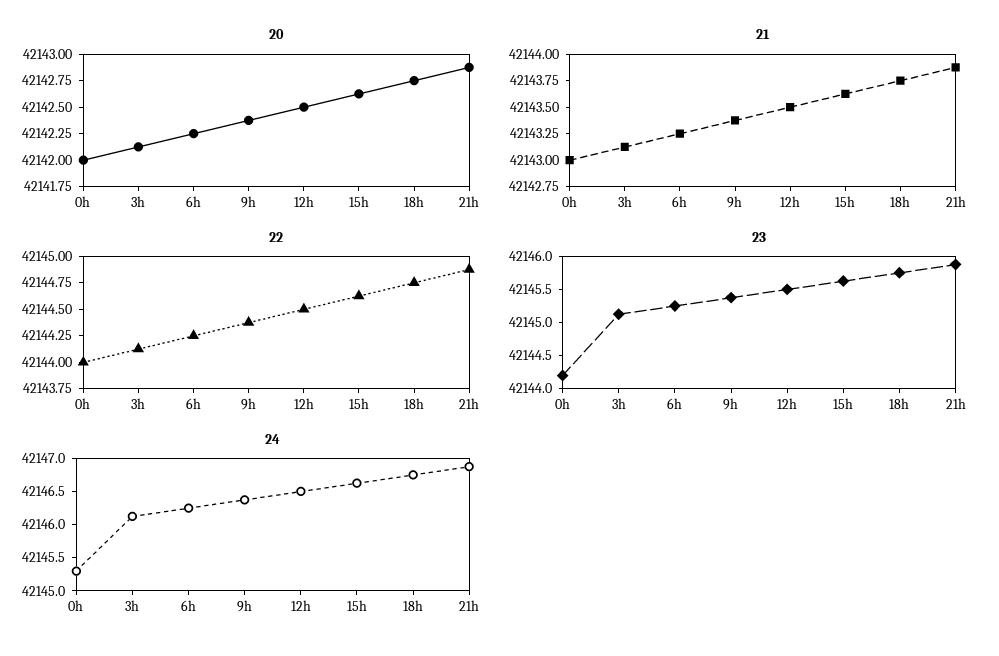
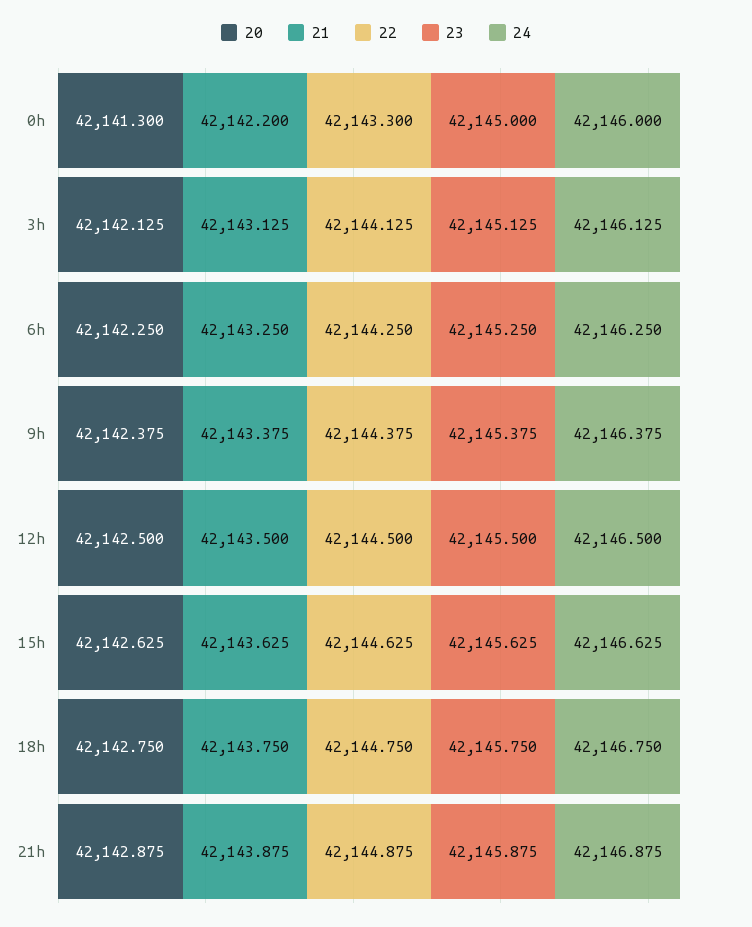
  {
    "20": {
-     "0h": 42142,
+     "0h": 42141.3,
      "3h": 42142.125,
      "6h": 42142.25,
      "9h": 42142.375,
      "12h": 42142.5,
      "15h": 42142.625,
      "18h": 42142.75,
      "21h": 42142.875
    },
    "21": {
-     "0h": 42143,
+     "0h": 42142.2,
      "3h": 42143.125,
      "6h": 42143.25,
      "9h": 42143.375,
      "12h": 42143.5,
      "15h": 42143.625,
      "18h": 42143.75,
      "21h": 42143.875
    },
    "22": {
-     "0h": 42144,
+     "0h": 42143.3,
      "3h": 42144.125,
      "6h": 42144.25,
      "9h": 42144.375,
      "12h": 42144.5,
      "15h": 42144.625,
      "18h": 42144.75,
      "21h": 42144.875
    },
    "23": {
-     "0h": 42144.25,
+     "0h": 42145,
      "3h": 42145.125,
      "6h": 42145.25,
      "9h": 42145.375,
      "12h": 42145.5,
      "15h": 42145.625,
      "18h": 42145.75,
      "21h": 42145.875
    },
    "24": {
-     "0h": 42145.25,
+     "0h": 42146,
      "3h": 42146.125,
      "6h": 42146.25,
      "9h": 42146.375,
      "12h": 42146.5,
      "15h": 42146.625,
      "18h": 42146.75,
      "21h": 42146.875
    }
  }

